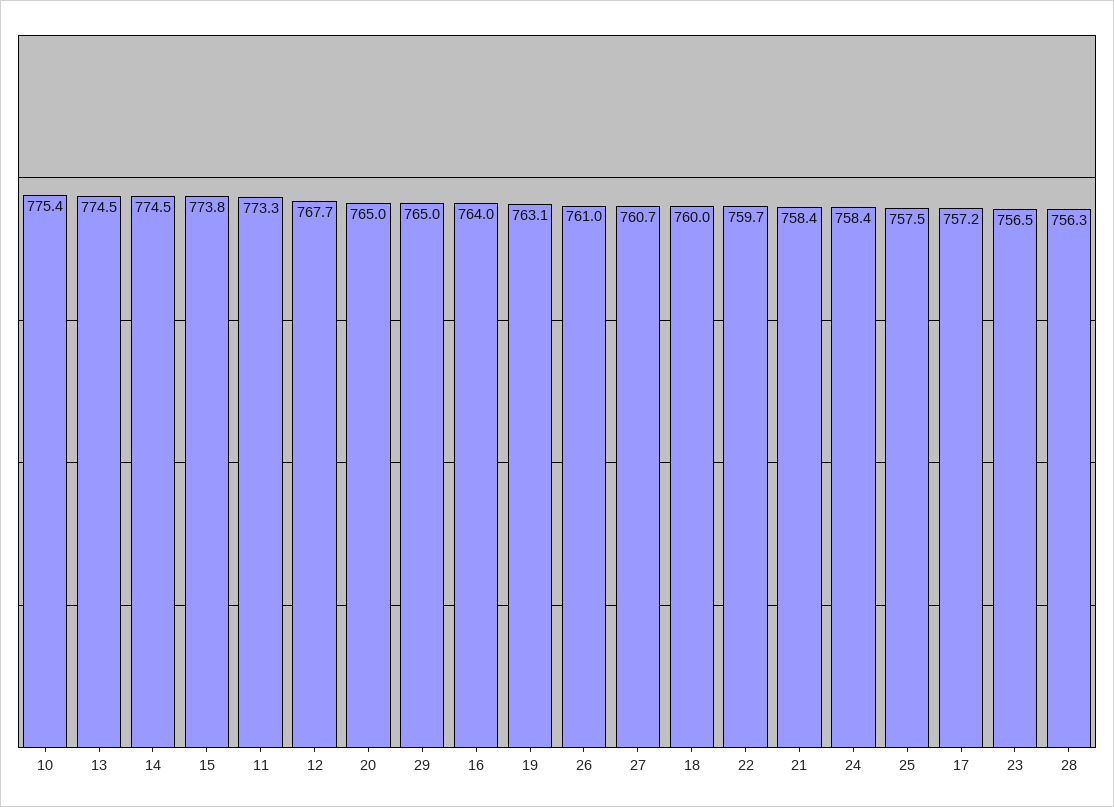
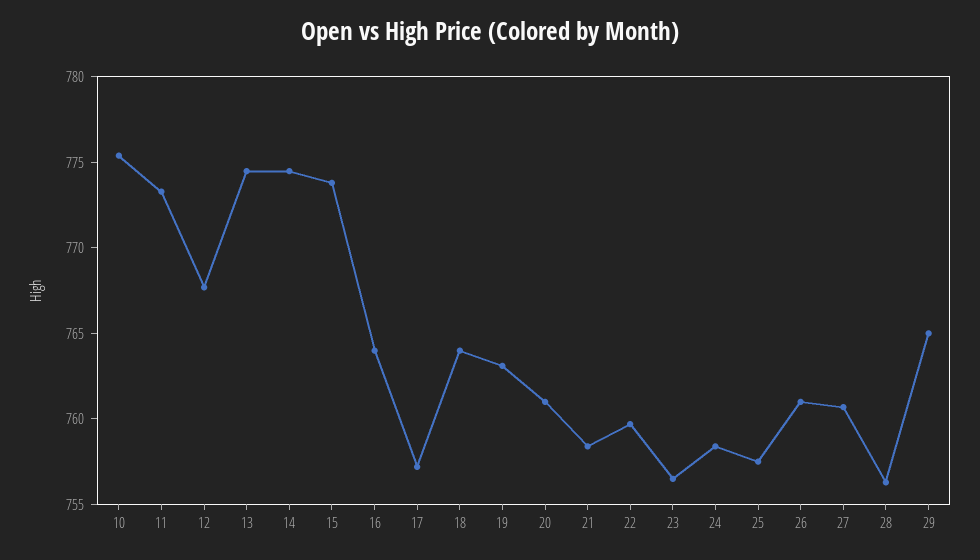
  {
    "10": 775.4,
    "13": 774.5,
    "14": 774.5,
    "15": 773.8,
    "11": 773.3,
    "12": 767.7,
-   "20": 765,
+   "20": 761,
    "29": 765,
    "16": 764,
    "19": 763.1,
    "26": 761,
    "27": 760.7,
-   "18": 760,
+   "18": 764,
    "22": 759.7,
    "21": 758.4,
    "24": 758.4,
    "25": 757.5,
    "17": 757.2,
    "23": 756.5,
    "28": 756.3
  }

